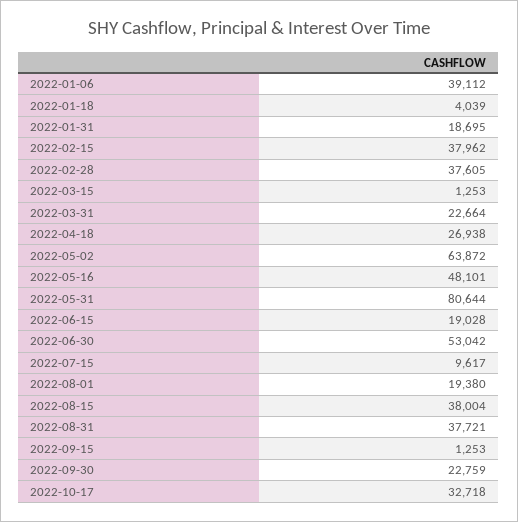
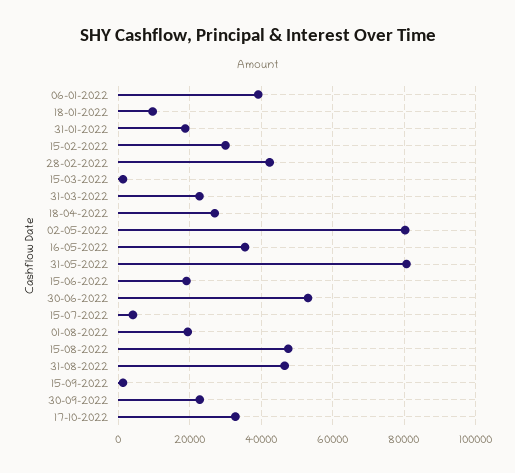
  {
    "2022-01-06": 39112,
-   "2022-01-18": 4039,
+   "2022-01-18": 10000,
    "2022-01-31": 18695,
-   "2022-02-15": 37962,
+   "2022-02-15": 30000,
-   "2022-02-28": 37605,
+   "2022-02-28": 42000,
    "2022-03-15": 1253,
    "2022-03-31": 22664,
    "2022-04-18": 26938,
-   "2022-05-02": 63872,
+   "2022-05-02": 80000,
-   "2022-05-16": 48101,
+   "2022-05-16": 36000,
    "2022-05-31": 80644,
    "2022-06-15": 19028,
    "2022-06-30": 53042,
-   "2022-07-15": 9617,
+   "2022-07-15": 4000,
    "2022-08-01": 19380,
-   "2022-08-15": 38004,
+   "2022-08-15": 48000,
-   "2022-08-31": 37721,
+   "2022-08-31": 46000,
    "2022-09-15": 1253,
    "2022-09-30": 22759,
    "2022-10-17": 32718
  }

